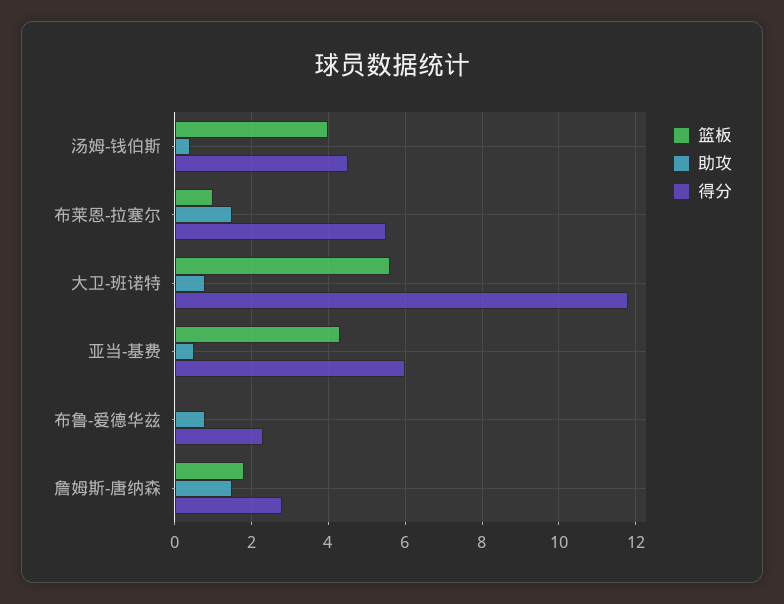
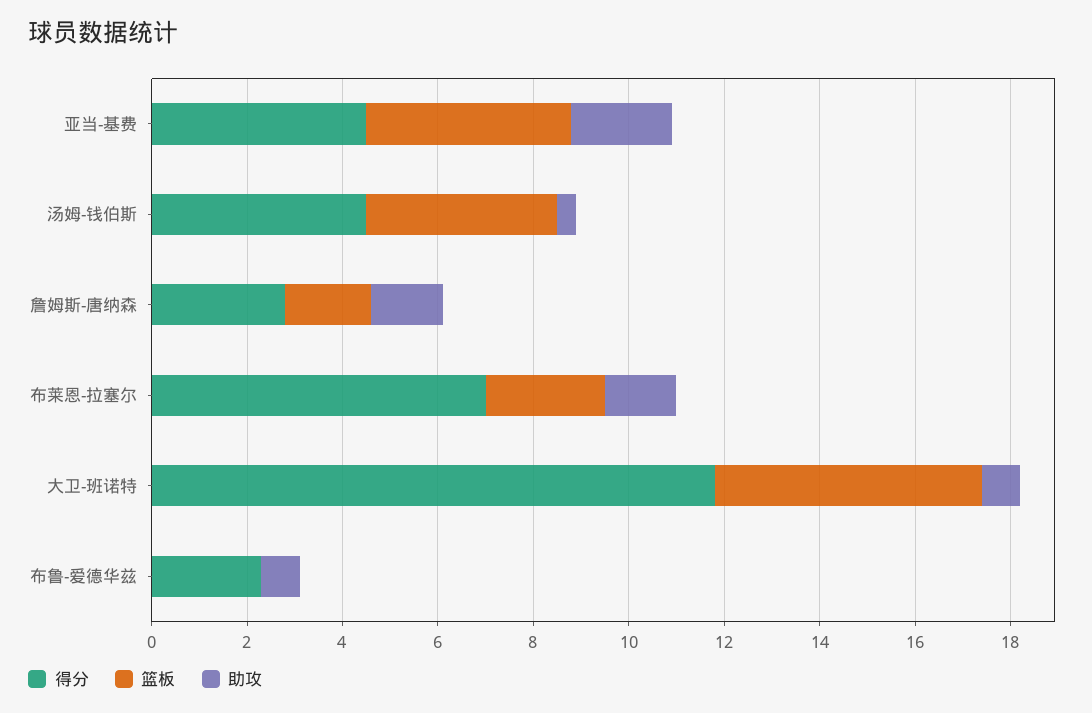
  {
    "篮板": {
      "汤姆-钱伯斯": 4,
-     "布莱恩-拉塞尔": 1,
+     "布莱恩-拉塞尔": 2.5,
      "大卫-班诺特": 5.5,
      "亚当-基费": 4.5,
      "布鲁-爱德华兹": 0,
      "詹姆斯-唐纳森": 2
    },
    "助攻": {
      "汤姆-钱伯斯": 0.5,
      "布莱恩-拉塞尔": 1.5,
      "大卫-班诺特": 1,
-     "亚当-基费": 0.5,
+     "亚当-基费": 2,
      "布鲁-爱德华兹": 1,
      "詹姆斯-唐纳森": 1.5
    },
    "得分": {
      "汤姆-钱伯斯": 4.5,
-     "布莱恩-拉塞尔": 5.5,
+     "布莱恩-拉塞尔": 7,
      "大卫-班诺特": 12,
-     "亚当-基费": 6,
+     "亚当-基费": 4.5,
      "布鲁-爱德华兹": 2.5,
      "詹姆斯-唐纳森": 3
    }
  }

